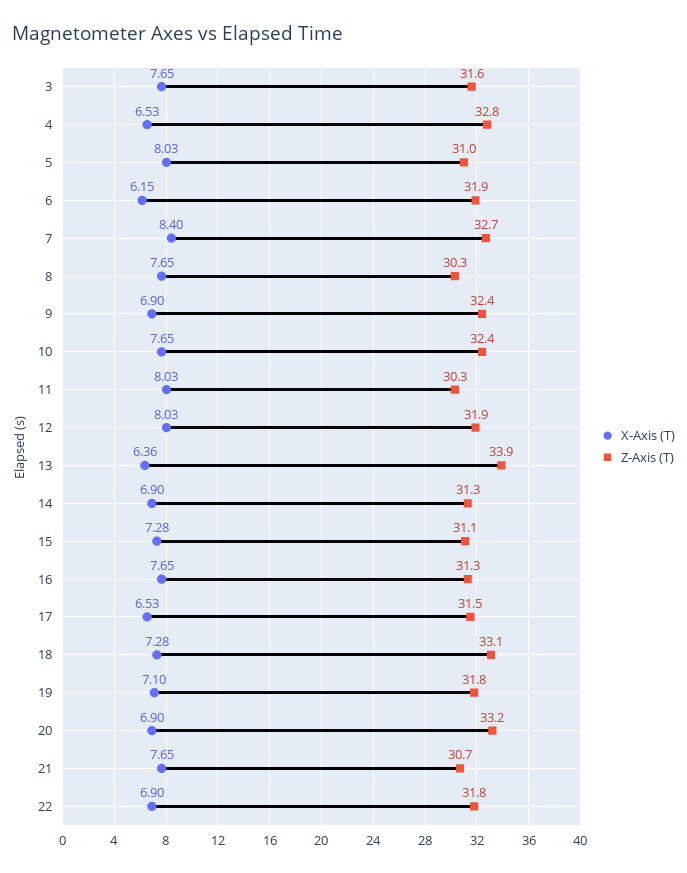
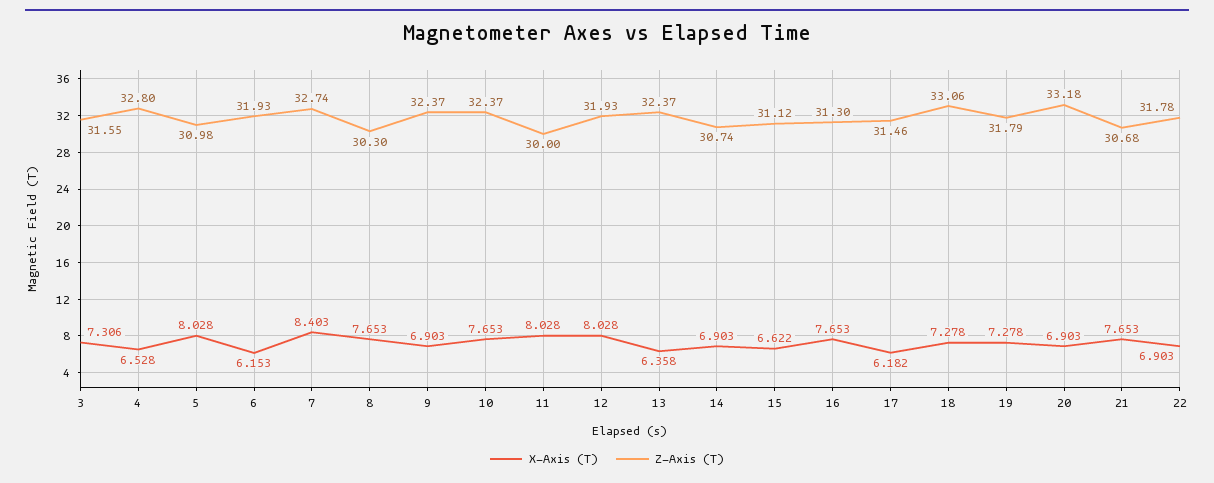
  {
    "X-Axis (T)": {
-     "3": 7.65,
+     "3": 7.306,
      "4": 6.528,
      "5": 8.028,
      "6": 6.153,
      "7": 8.403,
      "8": 7.653,
      "9": 6.903,
      "10": 7.653,
      "11": 8.028,
      "12": 8.028,
      "13": 6.358,
      "14": 6.903,
-     "15": 7.28,
+     "15": 6.622,
      "16": 7.653,
-     "17": 6.53,
+     "17": 6.182,
      "18": 7.278,
-     "19": 7.1,
+     "19": 7.278,
      "20": 6.903,
      "21": 7.653,
      "22": 6.903
    },
    "Z-Axis (T)": {
      "3": 31.55,
      "4": 32.8,
      "5": 30.98,
      "6": 31.93,
      "7": 32.74,
      "8": 30.3,
      "9": 32.37,
      "10": 32.37,
-     "11": 30.3,
+     "11": 30,
      "12": 31.93,
-     "13": 33.9,
+     "13": 32.37,
-     "14": 31.3,
+     "14": 30.74,
      "15": 31.12,
      "16": 31.3,
      "17": 31.46,
      "18": 33.06,
      "19": 31.79,
      "20": 33.18,
      "21": 30.68,
      "22": 31.78
    }
  }

